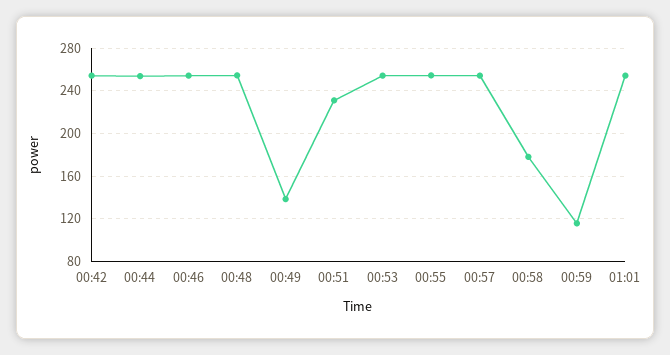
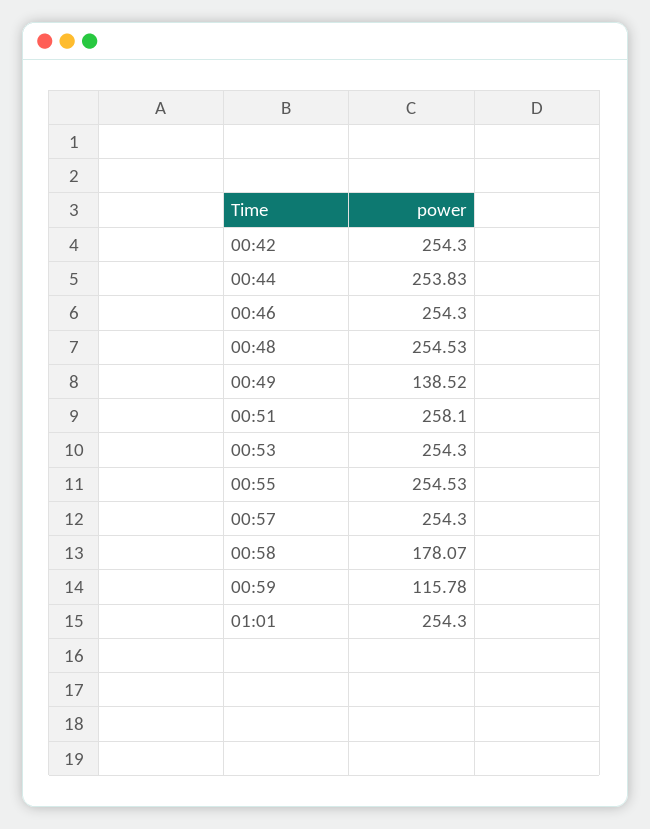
  {
    "00:42": 254.3,
    "00:44": 253.83,
    "00:46": 254.3,
    "00:48": 254.53,
    "00:49": 138.52,
-   "00:51": 230,
+   "00:51": 258.1,
    "00:53": 254.3,
    "00:55": 254.53,
    "00:57": 254.3,
    "00:58": 178.07,
    "00:59": 115.78,
    "01:01": 254.3
  }

